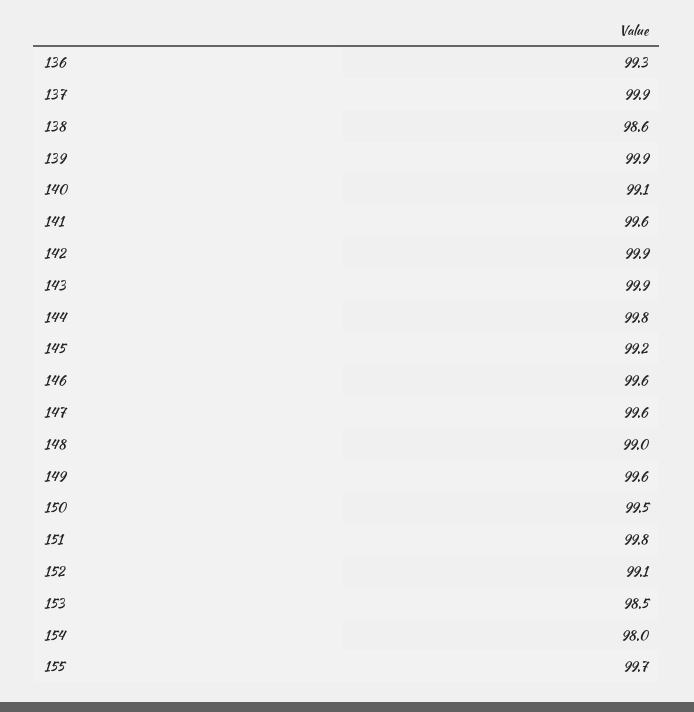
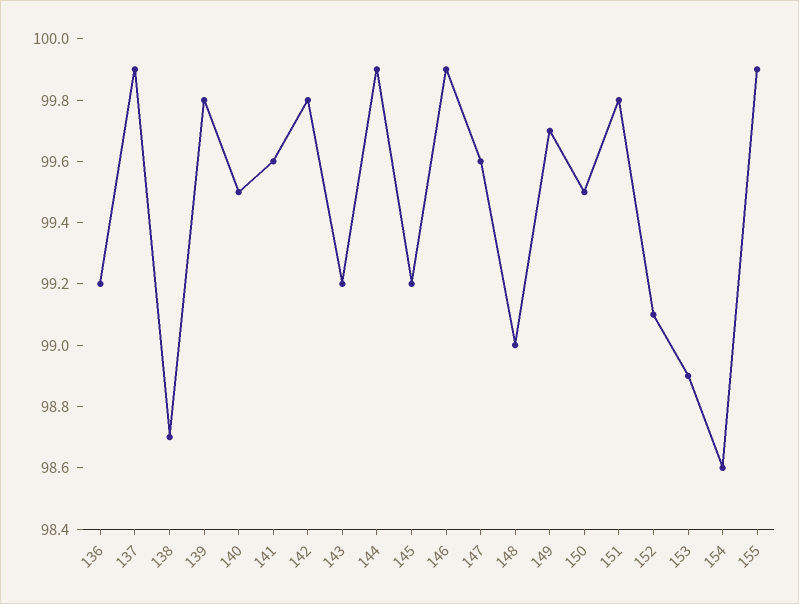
  {
-   "136": 99.3,
+   "136": 99.2,
    "137": 99.9,
-   "138": 98.6,
+   "138": 98.7,
-   "139": 99.9,
+   "139": 99.8,
-   "140": 99.1,
+   "140": 99.5,
    "141": 99.6,
-   "142": 99.9,
+   "142": 99.8,
-   "143": 99.9,
+   "143": 99.2,
-   "144": 99.8,
+   "144": 99.9,
    "145": 99.2,
-   "146": 99.6,
+   "146": 99.9,
    "147": 99.6,
    "148": 99,
-   "149": 99.6,
+   "149": 99.7,
    "150": 99.5,
    "151": 99.8,
    "152": 99.1,
-   "153": 98.5,
+   "153": 98.9,
-   "154": 98,
+   "154": 98.6,
-   "155": 99.7
+   "155": 99.9
  }

